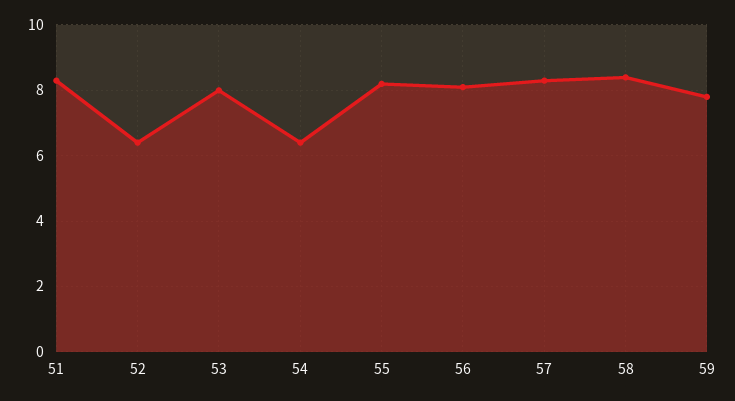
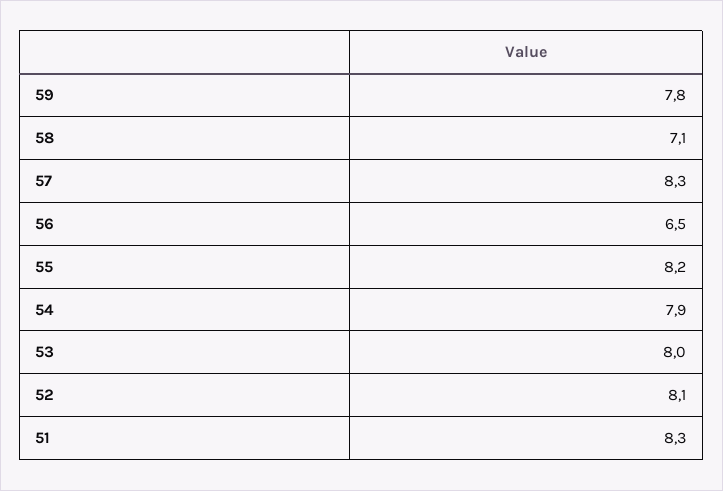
  {
    "51": 8.3,
-   "52": 6.5,
+   "52": 8.1,
    "53": 8,
-   "54": 6.5,
+   "54": 7.9,
    "55": 8.2,
-   "56": 8,
+   "56": 6.5,
    "57": 8.3,
-   "58": 8.5,
+   "58": 7.1,
    "59": 7.8
  }

